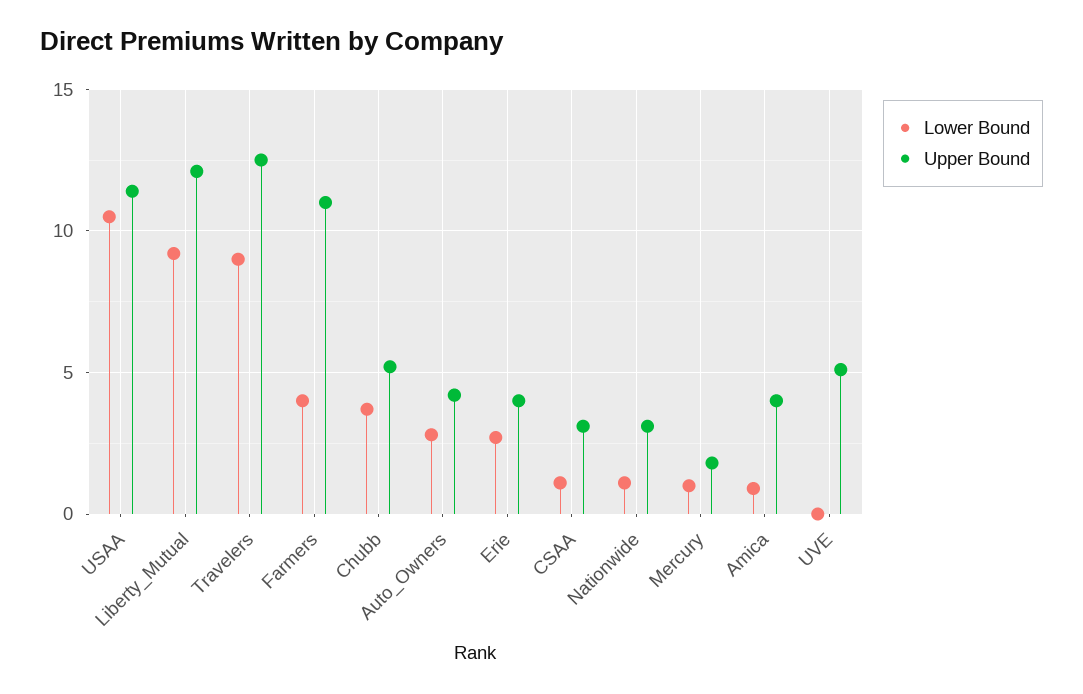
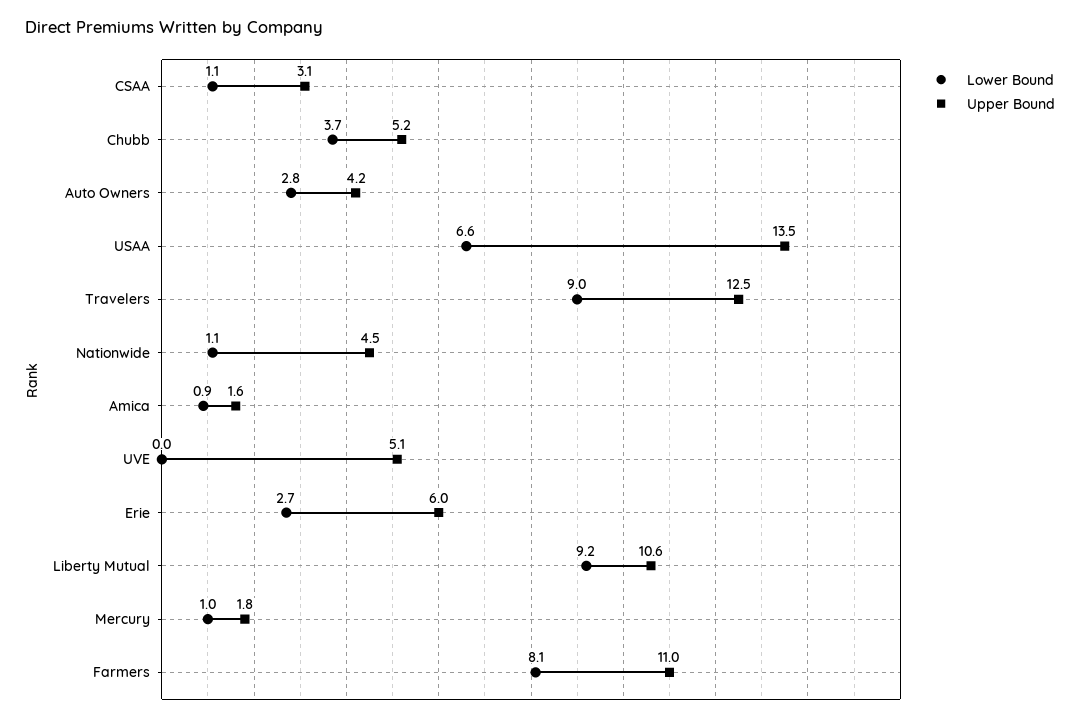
  {
    "Lower Bound": {
-     "USAA": 10.5,
+     "USAA": 6.6,
      "Liberty_Mutual": 9.2,
      "Travelers": 9,
-     "Farmers": 4,
+     "Farmers": 8.1,
      "Chubb": 3.7,
      "Auto_Owners": 2.8,
      "Erie": 2.7,
      "CSAA": 1.1,
      "Nationwide": 1.1,
      "Mercury": 1,
      "Amica": 0.9,
      "UVE": 0
    },
    "Upper Bound": {
-     "USAA": 11.5,
+     "USAA": 13.5,
-     "Liberty_Mutual": 12,
+     "Liberty_Mutual": 10.6,
      "Travelers": 12.5,
      "Farmers": 11,
      "Chubb": 5.2,
      "Auto_Owners": 4.2,
-     "Erie": 4,
+     "Erie": 6,
      "CSAA": 3.1,
-     "Nationwide": 3,
+     "Nationwide": 4.5,
      "Mercury": 1.8,
-     "Amica": 4,
+     "Amica": 1.6,
      "UVE": 5.1
    }
  }

